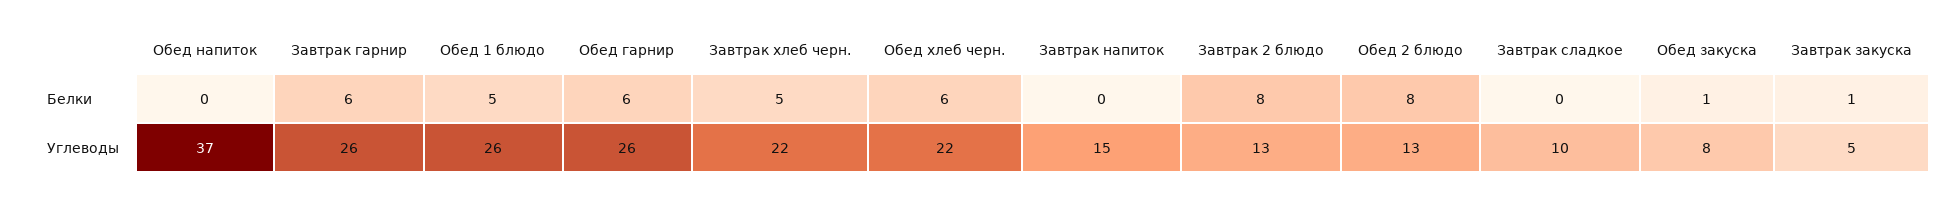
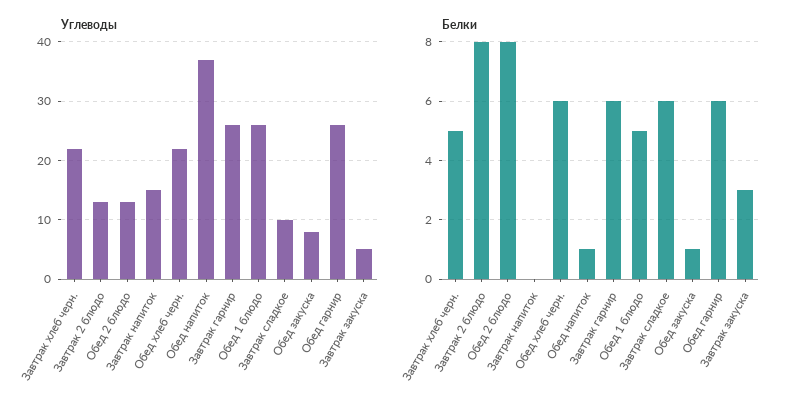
  {
    "Белки": {
-     "Обед напиток": 0,
+     "Обед напиток": 1,
      "Завтрак гарнир": 6,
      "Обед 1 блюдо": 5,
      "Обед гарнир": 6,
      "Завтрак хлеб черн.": 5,
      "Обед хлеб черн.": 6,
      "Завтрак напиток": 0,
      "Завтрак 2 блюдо": 8,
      "Обед 2 блюдо": 8,
-     "Завтрак сладкое": 0,
+     "Завтрак сладкое": 6,
      "Обед закуска": 1,
-     "Завтрак закуска": 1
+     "Завтрак закуска": 3
    },
    "Углеводы": {
      "Обед напиток": 37,
      "Завтрак гарнир": 26,
      "Обед 1 блюдо": 26,
      "Обед гарнир": 26,
      "Завтрак хлеб черн.": 22,
      "Обед хлеб черн.": 22,
      "Завтрак напиток": 15,
      "Завтрак 2 блюдо": 13,
      "Обед 2 блюдо": 13,
      "Завтрак сладкое": 10,
      "Обед закуска": 8,
      "Завтрак закуска": 5
    }
  }

